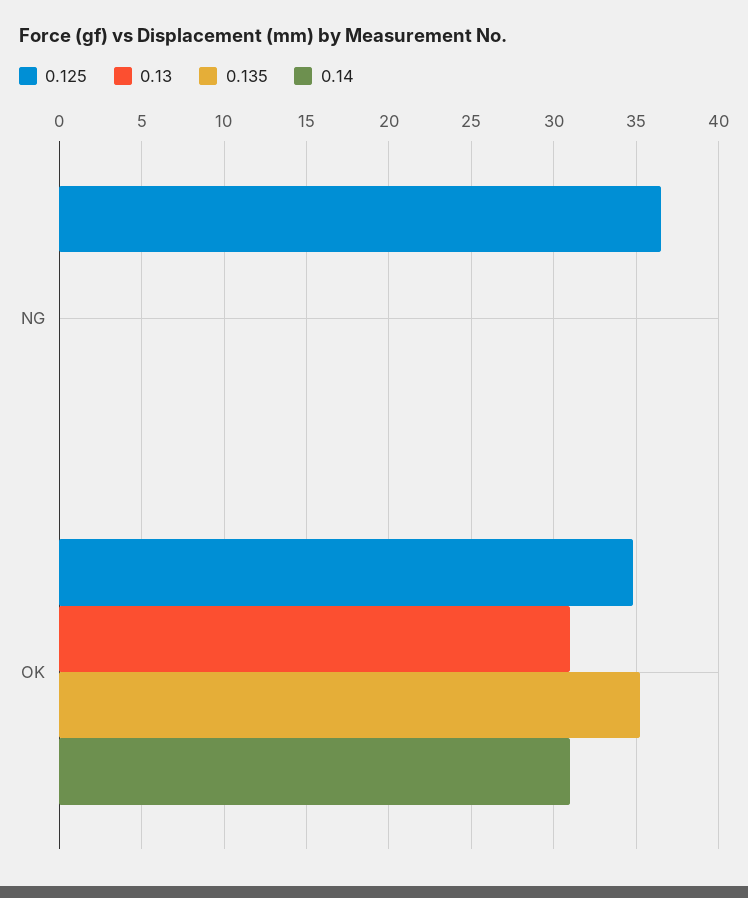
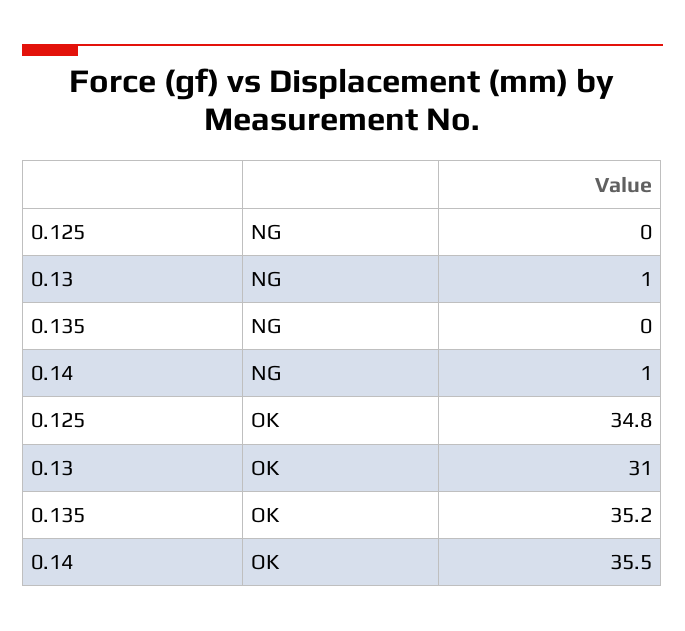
  {
    "0.125": {
-     "NG": 36.5,
+     "NG": 0,
      "OK": 34.8
    },
    "0.13": {
-     "NG": 0,
+     "NG": 1,
      "OK": 31
    },
    "0.135": {
      "NG": 0,
      "OK": 35.2
    },
    "0.14": {
-     "NG": 0,
+     "NG": 1,
-     "OK": 31
+     "OK": 35.5
    }
  }

